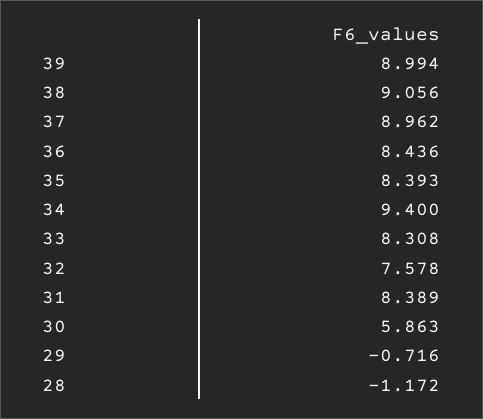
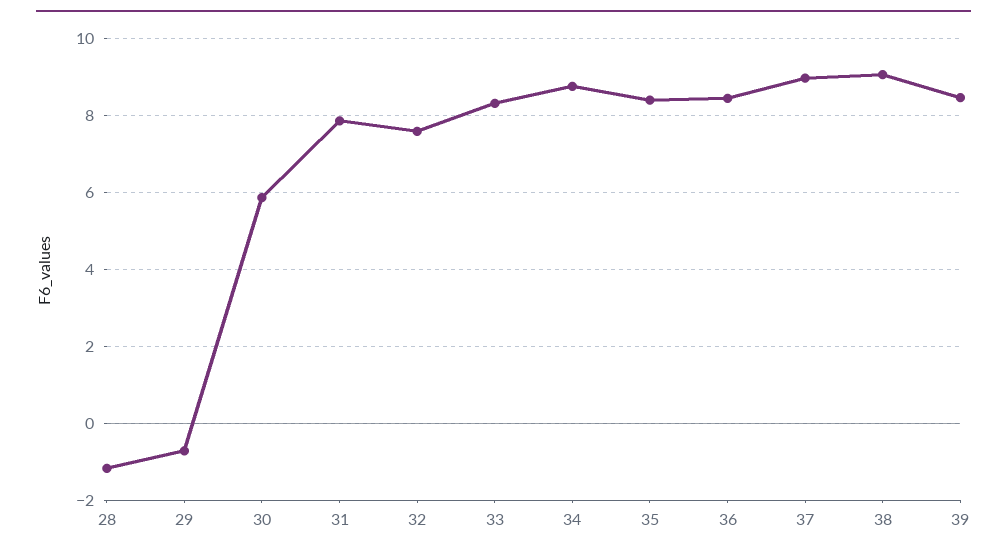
  {
-   "39": 8.994,
+   "39": 8.4,
    "38": 9.056,
    "37": 8.962,
    "36": 8.436,
    "35": 8.393,
-   "34": 9.4,
+   "34": 8.8,
    "33": 8.308,
    "32": 7.578,
-   "31": 8.389,
+   "31": 7.8,
    "30": 5.863,
    "29": -0.716,
    "28": -1.172
  }

